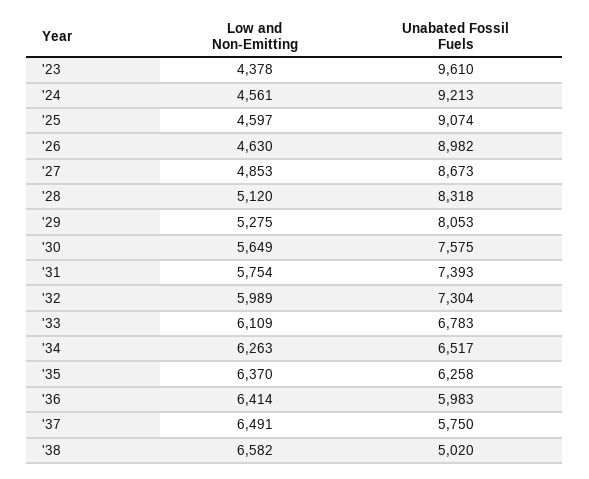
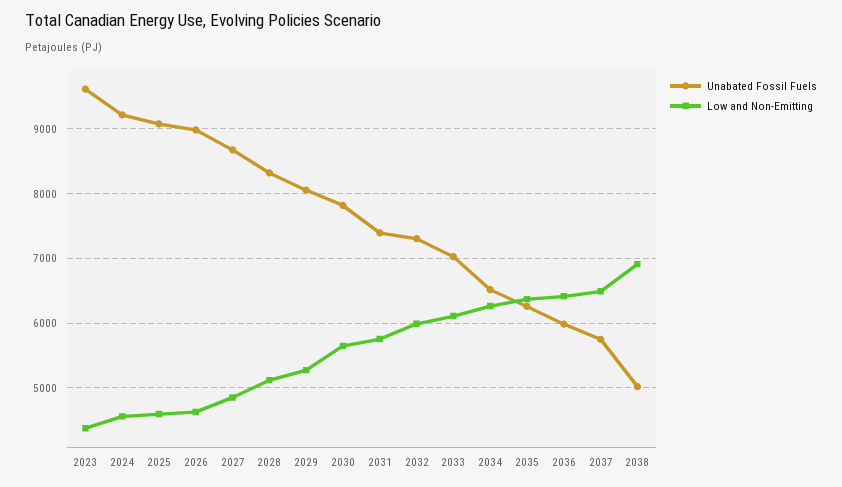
  {
    "Low and Non-Emitting": {
      "'23": 4378,
      "'24": 4561,
      "'25": 4597,
      "'26": 4630,
      "'27": 4853,
      "'28": 5120,
      "'29": 5275,
      "'30": 5649,
      "'31": 5754,
      "'32": 5989,
      "'33": 6109,
      "'34": 6263,
      "'35": 6370,
      "'36": 6414,
      "'37": 6491,
-     "'38": 6582
+     "'38": 6900
    },
    "Unabated Fossil Fuels": {
      "'23": 9610,
      "'24": 9213,
      "'25": 9074,
      "'26": 8982,
      "'27": 8673,
      "'28": 8318,
      "'29": 8053,
-     "'30": 7575,
+     "'30": 7800,
      "'31": 7393,
      "'32": 7304,
-     "'33": 6783,
+     "'33": 7000,
      "'34": 6517,
      "'35": 6258,
      "'36": 5983,
      "'37": 5750,
      "'38": 5020
    }
  }

